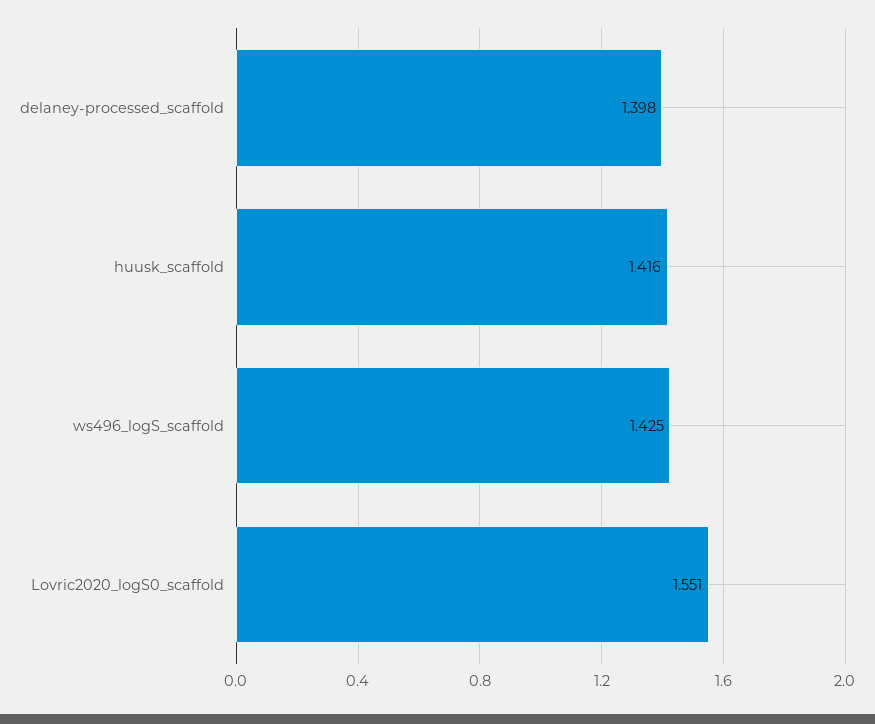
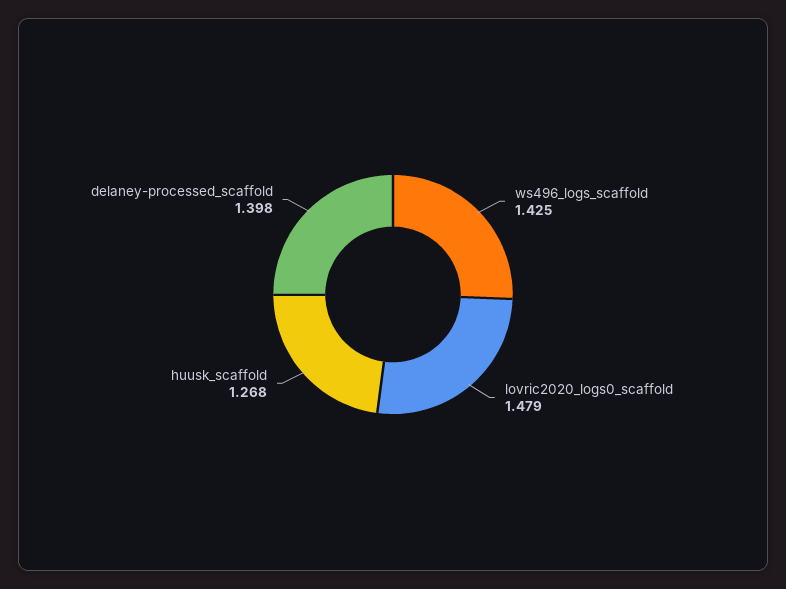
  {
    "delaney-processed_scaffold": 1.398,
-   "huusk_scaffold": 1.416,
+   "huusk_scaffold": 1.268,
    "ws496_logS_scaffold": 1.425,
-   "Lovric2020_logS0_scaffold": 1.551
+   "Lovric2020_logS0_scaffold": 1.479
  }

